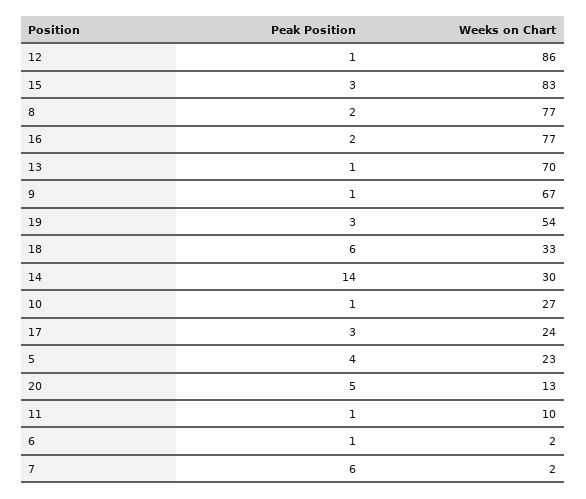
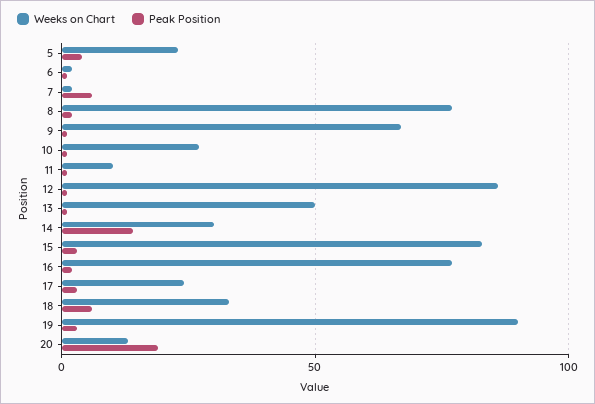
  {
    "Peak Position": {
      "12": 1,
      "15": 3,
      "8": 2,
      "16": 2,
      "13": 1,
      "9": 1,
      "19": 3,
      "18": 6,
      "14": 14,
      "10": 1,
      "17": 3,
      "5": 4,
-     "20": 5,
+     "20": 20,
      "11": 1,
      "6": 1,
      "7": 6
    },
    "Weeks on Chart": {
      "12": 86,
      "15": 83,
      "8": 77,
      "16": 77,
-     "13": 70,
+     "13": 50,
      "9": 67,
-     "19": 54,
+     "19": 90,
      "18": 33,
      "14": 30,
      "10": 27,
      "17": 24,
      "5": 23,
      "20": 13,
      "11": 10,
      "6": 2,
      "7": 2
    }
  }

